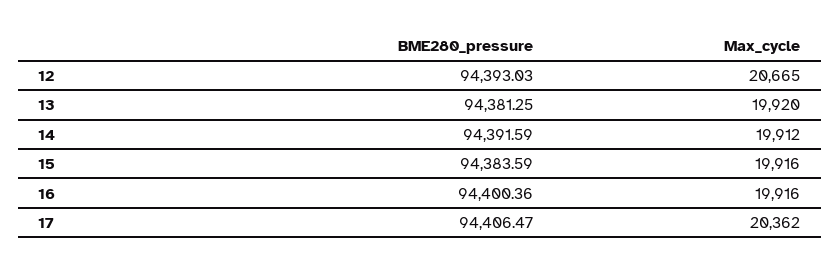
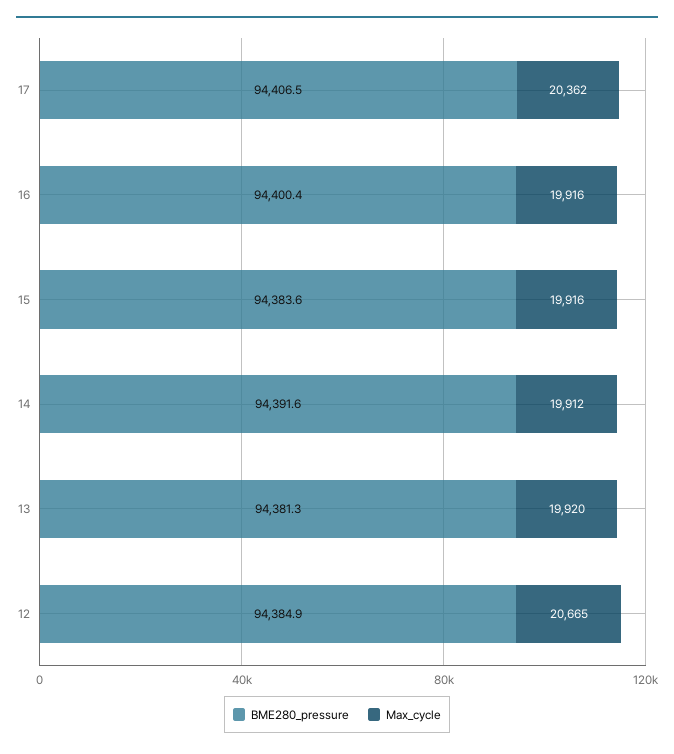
  {
    "BME280_pressure": {
-     "12": 94393.03,
+     "12": 94384.9,
      "13": 94381.25,
      "14": 94391.59,
      "15": 94383.59,
      "16": 94400.36,
      "17": 94406.47
    },
    "Max_cycle": {
      "12": 20665,
      "13": 19920,
      "14": 19912,
      "15": 19916,
      "16": 19916,
      "17": 20362
    }
  }

